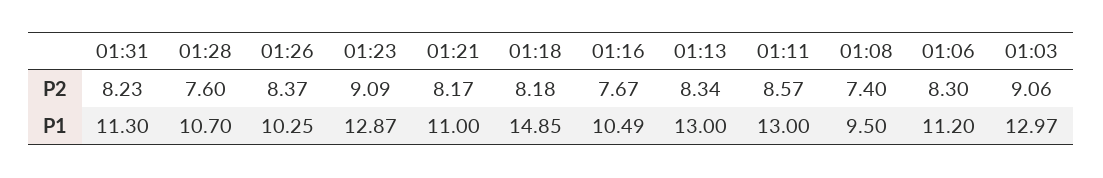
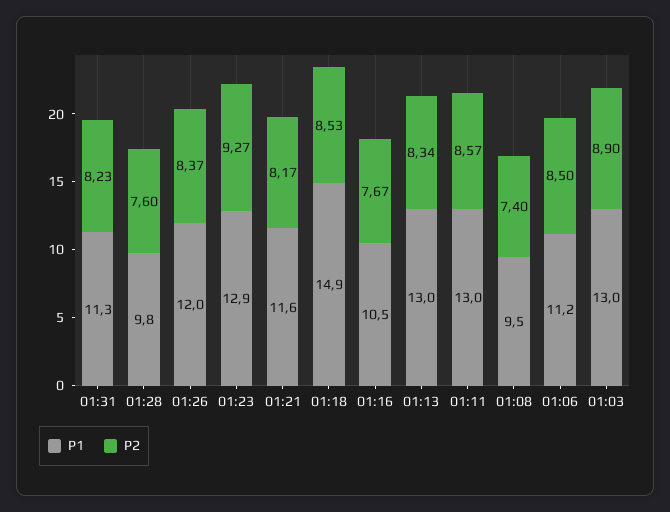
  {
    "P2": {
      "01:31": 8.23,
      "01:28": 7.6,
      "01:26": 8.37,
-     "01:23": 9.09,
+     "01:23": 9.27,
      "01:21": 8.17,
-     "01:18": 8.18,
+     "01:18": 8.53,
      "01:16": 7.67,
      "01:13": 8.34,
      "01:11": 8.57,
      "01:08": 7.4,
-     "01:06": 8.3,
+     "01:06": 8.5,
-     "01:03": 9.06
+     "01:03": 8.9
    },
    "P1": {
      "01:31": 11.3,
-     "01:28": 10.7,
+     "01:28": 9.8,
-     "01:26": 10.25,
+     "01:26": 12,
      "01:23": 12.87,
-     "01:21": 11,
+     "01:21": 11.6,
      "01:18": 14.85,
      "01:16": 10.49,
      "01:13": 13,
      "01:11": 13,
      "01:08": 9.5,
      "01:06": 11.2,
      "01:03": 12.97
    }
  }

